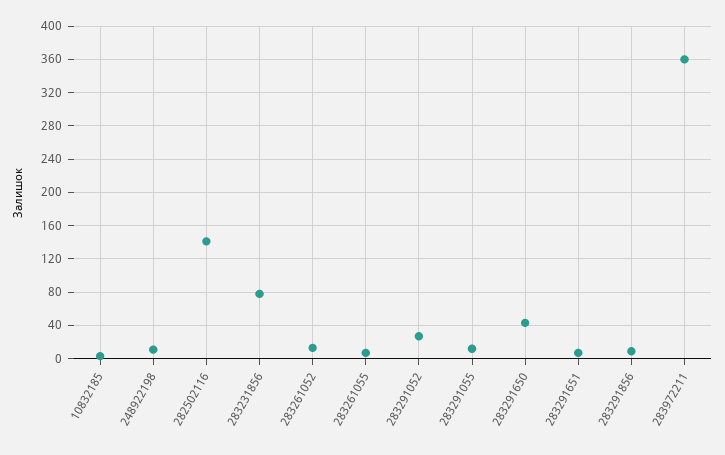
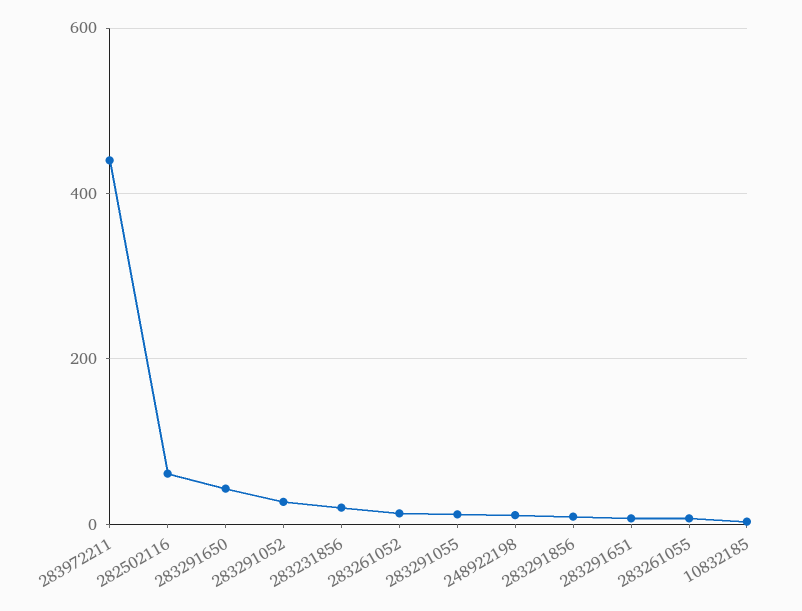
  {
    "10832185": 0,
    "248922198": 10,
-   "282502116": 140,
+   "282502116": 60,
-   "283231856": 80,
+   "283231856": 20,
    "283261052": 10,
    "283261055": 10,
    "283291052": 30,
    "283291055": 10,
    "283291650": 40,
    "283291651": 10,
    "283291856": 10,
-   "283972211": 360
+   "283972211": 440
  }

